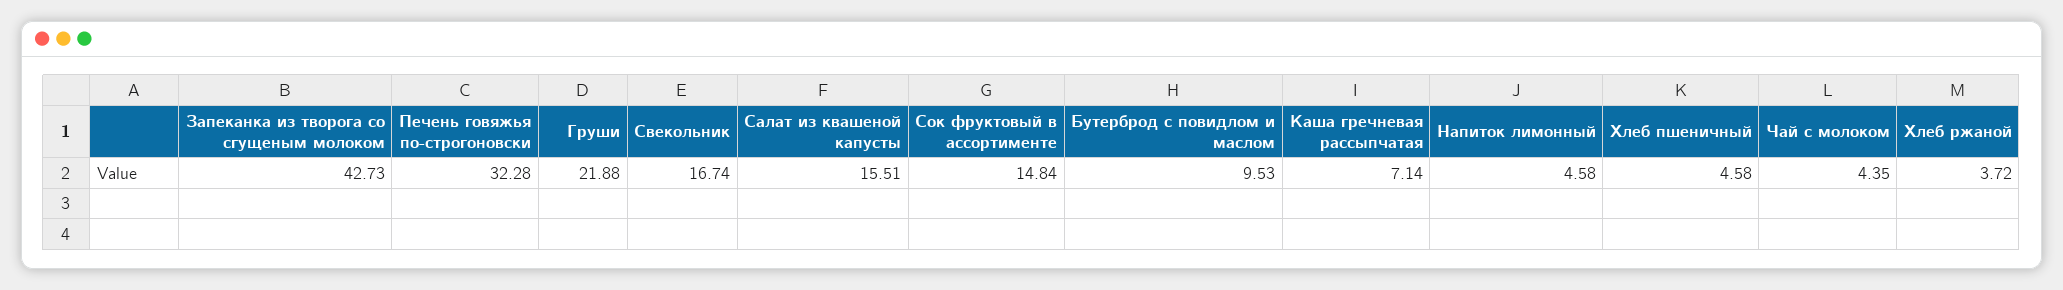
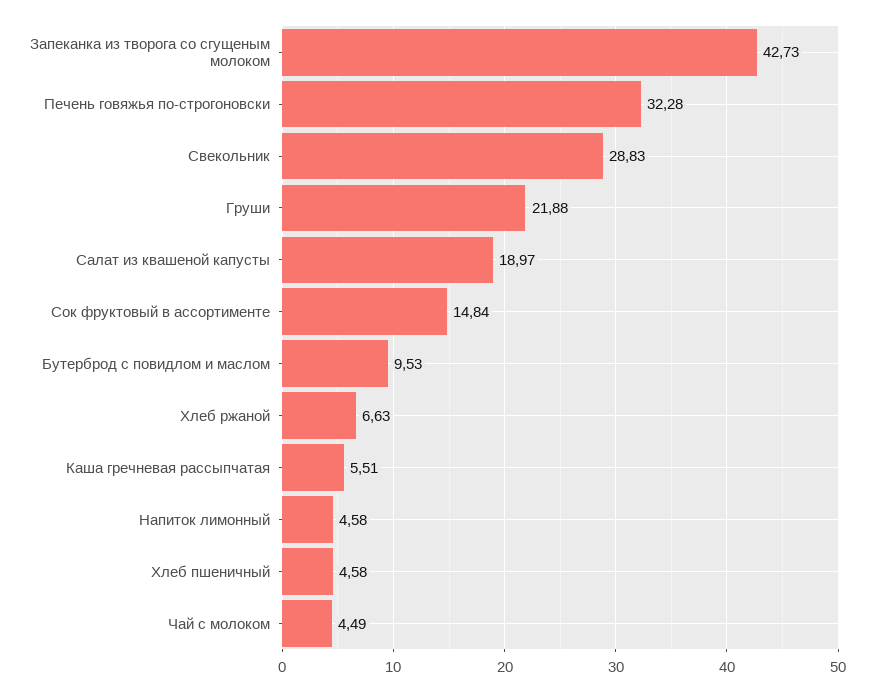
  {
    "Запеканка из творога со сгущеным молоком": 42.73,
    "Печень говяжья по-строгоновски": 32.28,
    "Груши": 21.88,
-   "Свекольник": 16.74,
+   "Свекольник": 28.83,
-   "Салат из квашеной капусты": 15.51,
+   "Салат из квашеной капусты": 18.97,
    "Сок фруктовый в ассортименте": 14.84,
    "Бутерброд с повидлом и маслом": 9.53,
-   "Каша гречневая рассыпчатая": 7.14,
+   "Каша гречневая рассыпчатая": 5.51,
    "Напиток лимонный": 4.58,
    "Хлеб пшеничный": 4.58,
-   "Чай с молоком": 4.35,
+   "Чай с молоком": 4.49,
-   "Хлеб ржаной": 3.72
+   "Хлеб ржаной": 6.63
  }

